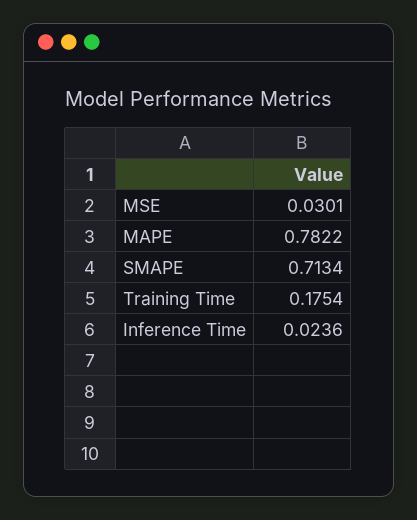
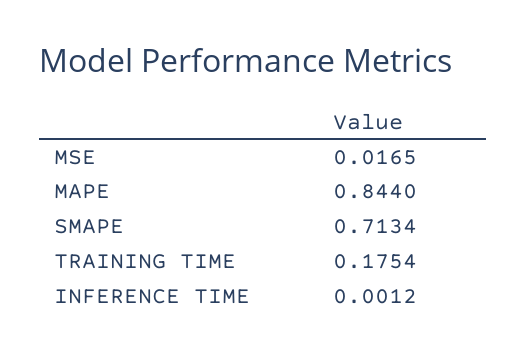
  {
-   "MSE": 0.0301,
+   "MSE": 0.0165,
-   "MAPE": 0.7822,
+   "MAPE": 0.844,
    "SMAPE": 0.7134,
    "Training Time": 0.1754,
-   "Inference Time": 0.0236
+   "Inference Time": 0.0012
  }

